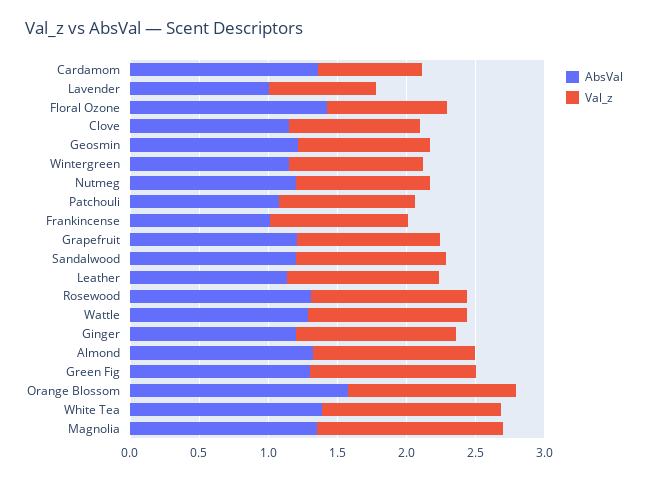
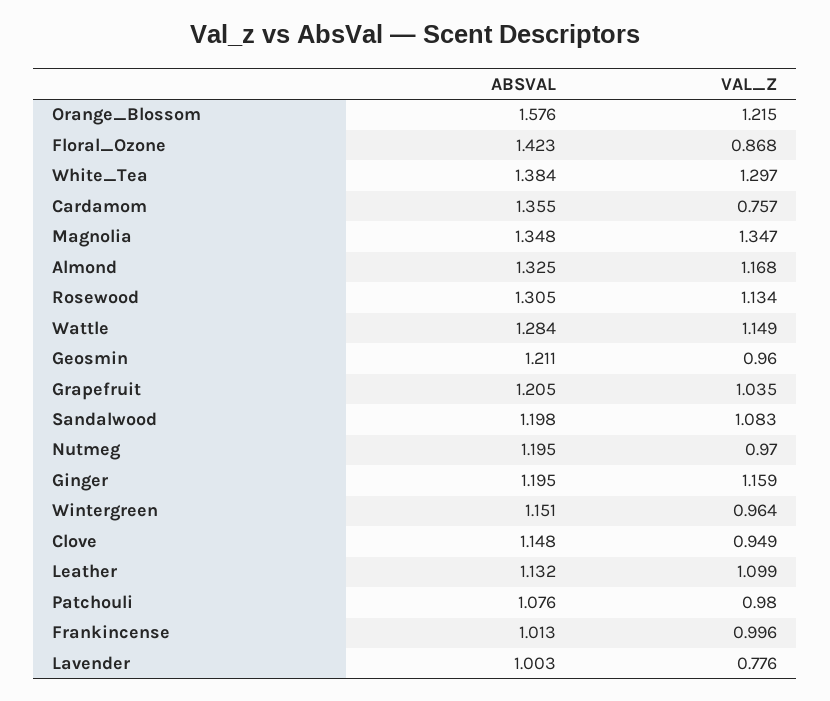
  {
    "AbsVal": {
      "Cardamom": 1.355,
      "Lavender": 1.003,
      "Floral Ozone": 1.423,
      "Clove": 1.148,
      "Geosmin": 1.211,
      "Wintergreen": 1.151,
      "Nutmeg": 1.195,
      "Patchouli": 1.076,
      "Frankincense": 1.013,
      "Grapefruit": 1.205,
      "Sandalwood": 1.198,
      "Leather": 1.132,
      "Rosewood": 1.305,
      "Wattle": 1.284,
      "Ginger": 1.195,
      "Almond": 1.325,
-     "Green Fig": 1.3,
      "Orange Blossom": 1.576,
      "White Tea": 1.384,
      "Magnolia": 1.348
    },
    "Val_z": {
      "Cardamom": 0.757,
      "Lavender": 0.776,
      "Floral Ozone": 0.868,
      "Clove": 0.949,
      "Geosmin": 0.96,
      "Wintergreen": 0.964,
      "Nutmeg": 0.97,
      "Patchouli": 0.98,
      "Frankincense": 0.996,
      "Grapefruit": 1.035,
      "Sandalwood": 1.083,
      "Leather": 1.099,
      "Rosewood": 1.134,
      "Wattle": 1.149,
      "Ginger": 1.159,
      "Almond": 1.168,
-     "Green Fig": 1.2,
      "Orange Blossom": 1.215,
      "White Tea": 1.297,
      "Magnolia": 1.347
    }
  }

